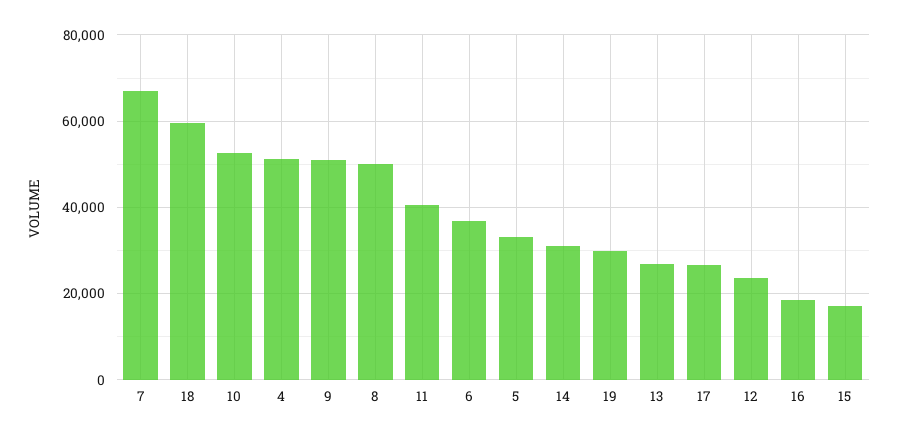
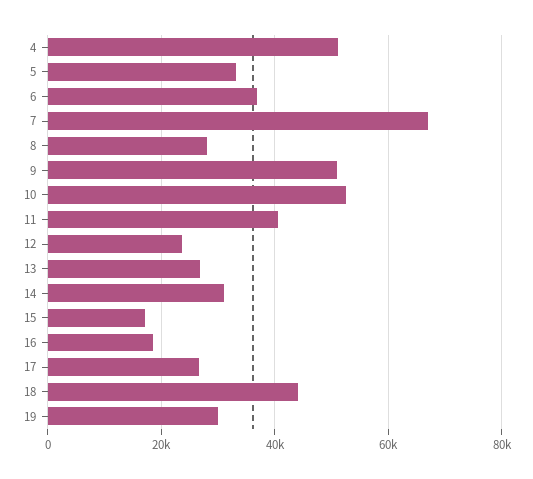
  {
    "7": 66000,
-   "18": 60000,
+   "18": 44000,
    "10": 52000,
    "4": 52000,
    "9": 50000,
-   "8": 50000,
+   "8": 28000,
    "11": 40000,
    "6": 36000,
    "5": 34000,
    "14": 32000,
    "19": 30000,
    "13": 26000,
    "17": 26000,
    "12": 24000,
    "16": 18000,
    "15": 18000
  }

